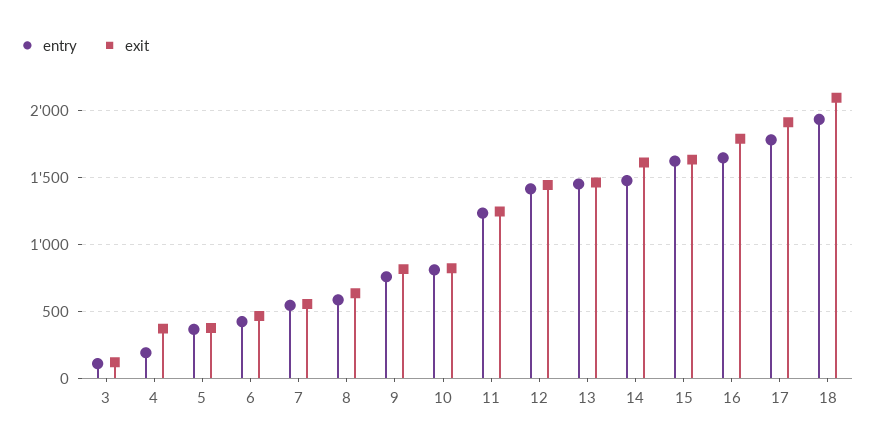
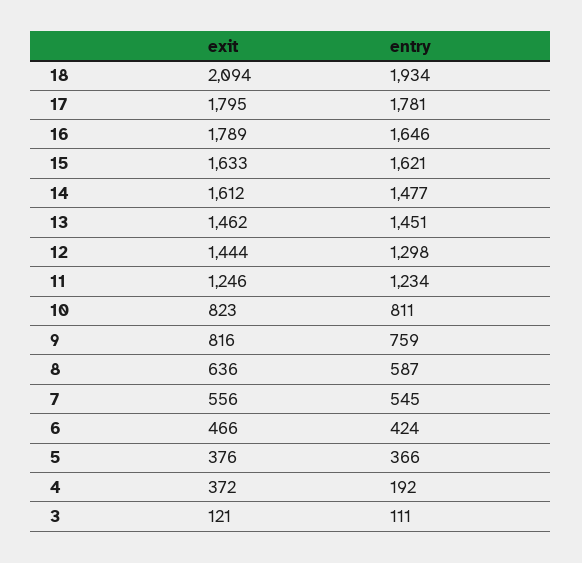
  {
    "entry": {
      "3": 111,
      "4": 192,
      "5": 366,
      "6": 424,
      "7": 545,
      "8": 587,
      "9": 759,
      "10": 811,
      "11": 1234,
-     "12": 1400,
+     "12": 1298,
      "13": 1451,
      "14": 1477,
      "15": 1621,
      "16": 1646,
      "17": 1781,
      "18": 1934
    },
    "exit": {
      "3": 121,
      "4": 372,
      "5": 376,
      "6": 466,
      "7": 556,
      "8": 636,
      "9": 816,
      "10": 823,
      "11": 1246,
      "12": 1444,
      "13": 1462,
      "14": 1612,
      "15": 1633,
      "16": 1789,
-     "17": 1900,
+     "17": 1795,
      "18": 2094
    }
  }

